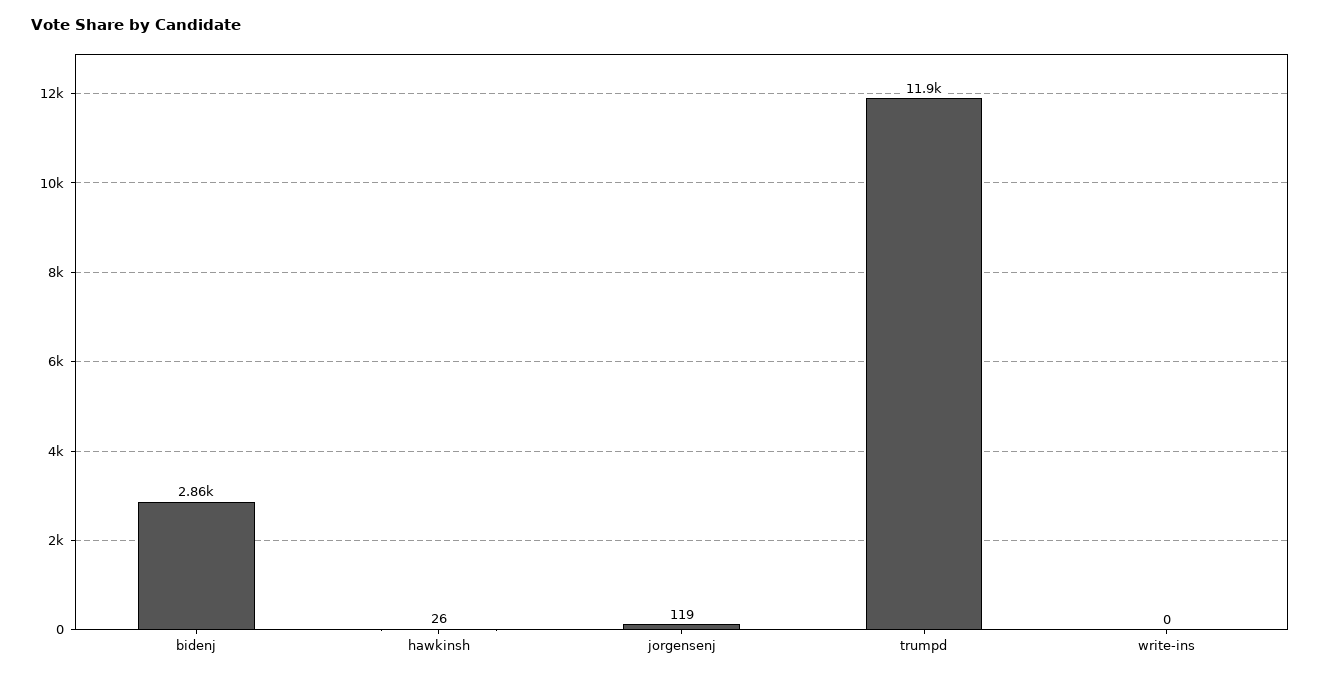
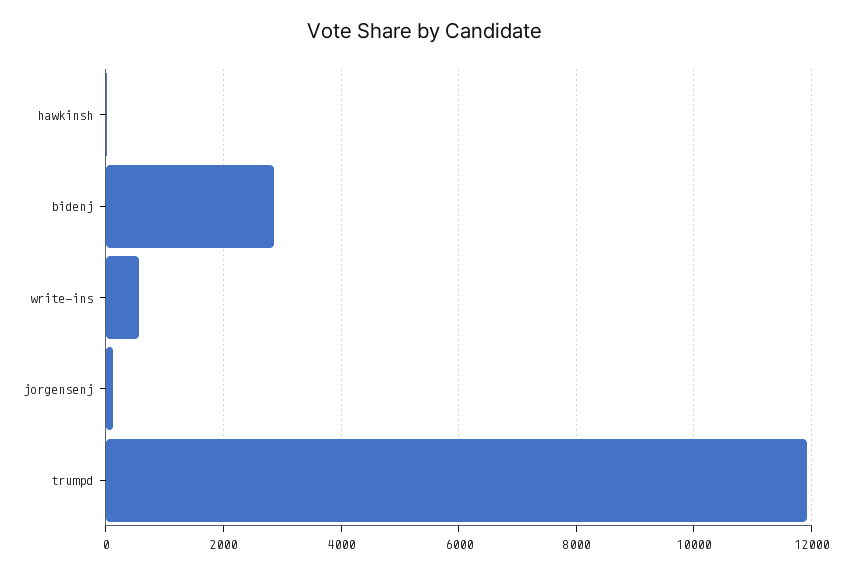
  {
    "bidenj": 2860,
    "hawkinsh": 26,
    "jorgensenj": 119,
    "trumpd": 11900,
-   "write-ins": 0
+   "write-ins": 600
  }

